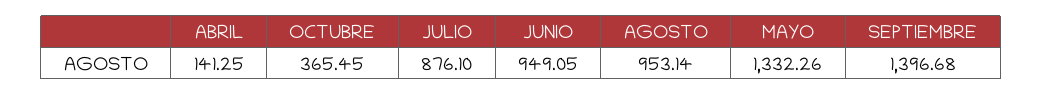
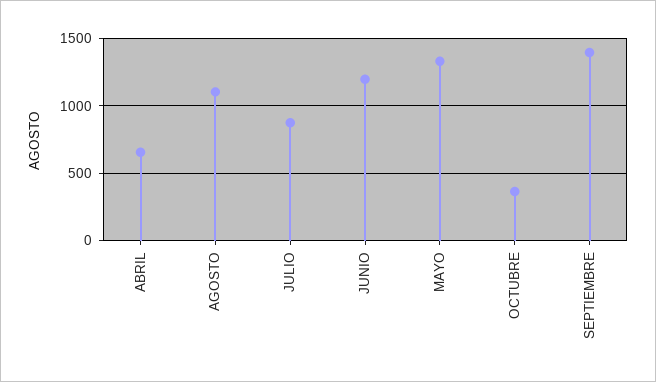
  {
-   "ABRIL": 141.25,
+   "ABRIL": 650,
    "OCTUBRE": 365.45,
    "JULIO": 876.1,
-   "JUNIO": 949.05,
+   "JUNIO": 1200,
-   "AGOSTO": 953.14,
+   "AGOSTO": 1100,
    "MAYO": 1332.26,
    "SEPTIEMBRE": 1396.68
  }

